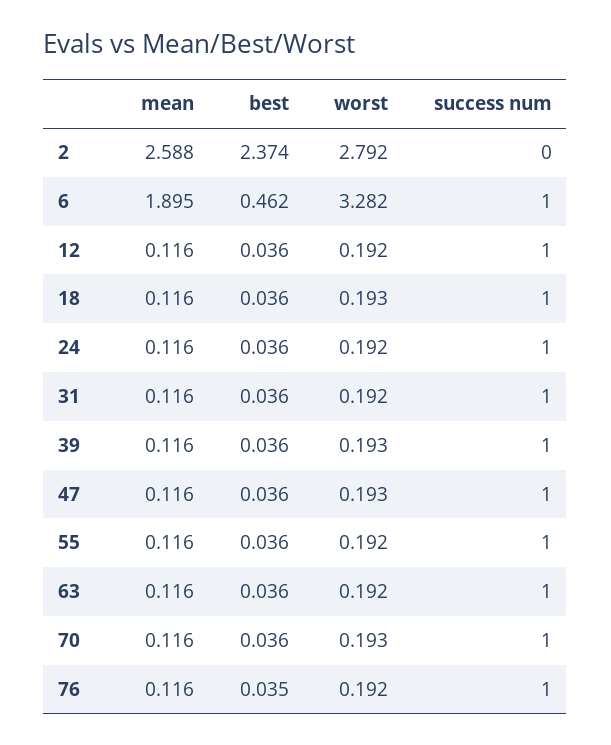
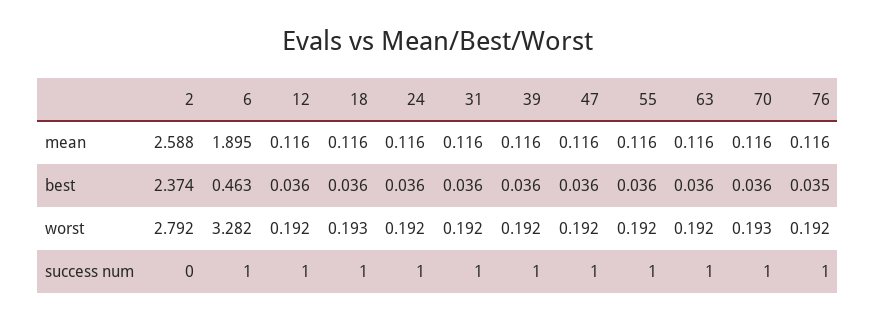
  {
    "mean": {
      "2": 2.588,
      "6": 1.895,
      "12": 0.116,
      "18": 0.116,
      "24": 0.116,
      "31": 0.116,
      "39": 0.116,
      "47": 0.116,
      "55": 0.116,
      "63": 0.116,
      "70": 0.116,
      "76": 0.116
    },
    "best": {
      "2": 2.374,
-     "6": 0.462,
+     "6": 0.463,
      "12": 0.036,
      "18": 0.036,
      "24": 0.036,
      "31": 0.036,
      "39": 0.036,
      "47": 0.036,
      "55": 0.036,
      "63": 0.036,
      "70": 0.036,
      "76": 0.035
    },
    "worst": {
      "2": 2.792,
      "6": 3.282,
      "12": 0.192,
      "18": 0.193,
      "24": 0.192,
      "31": 0.192,
-     "39": 0.193,
+     "39": 0.192,
-     "47": 0.193,
+     "47": 0.192,
      "55": 0.192,
      "63": 0.192,
      "70": 0.193,
      "76": 0.192
    },
    "success num": {
      "2": 0,
      "6": 1,
      "12": 1,
      "18": 1,
      "24": 1,
      "31": 1,
      "39": 1,
      "47": 1,
      "55": 1,
      "63": 1,
      "70": 1,
      "76": 1
    }
  }

